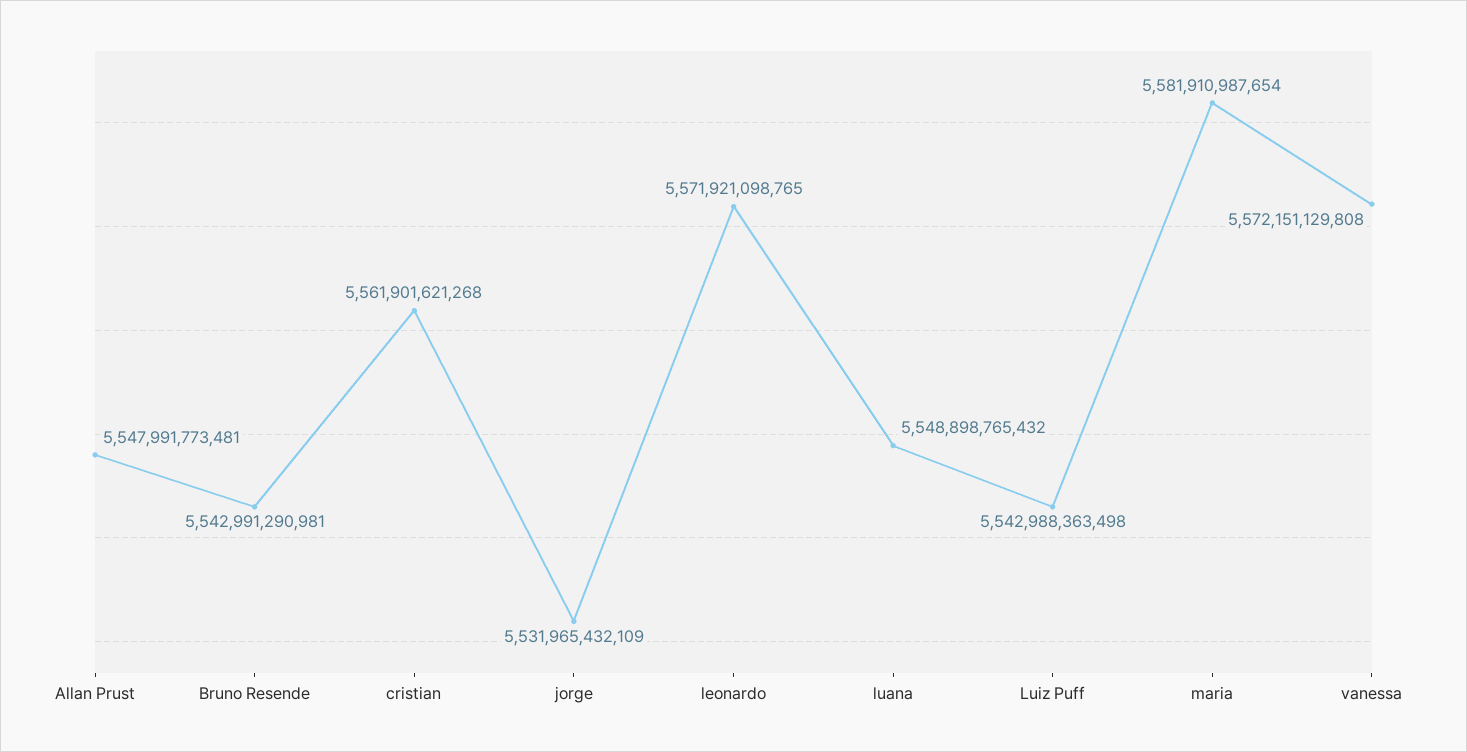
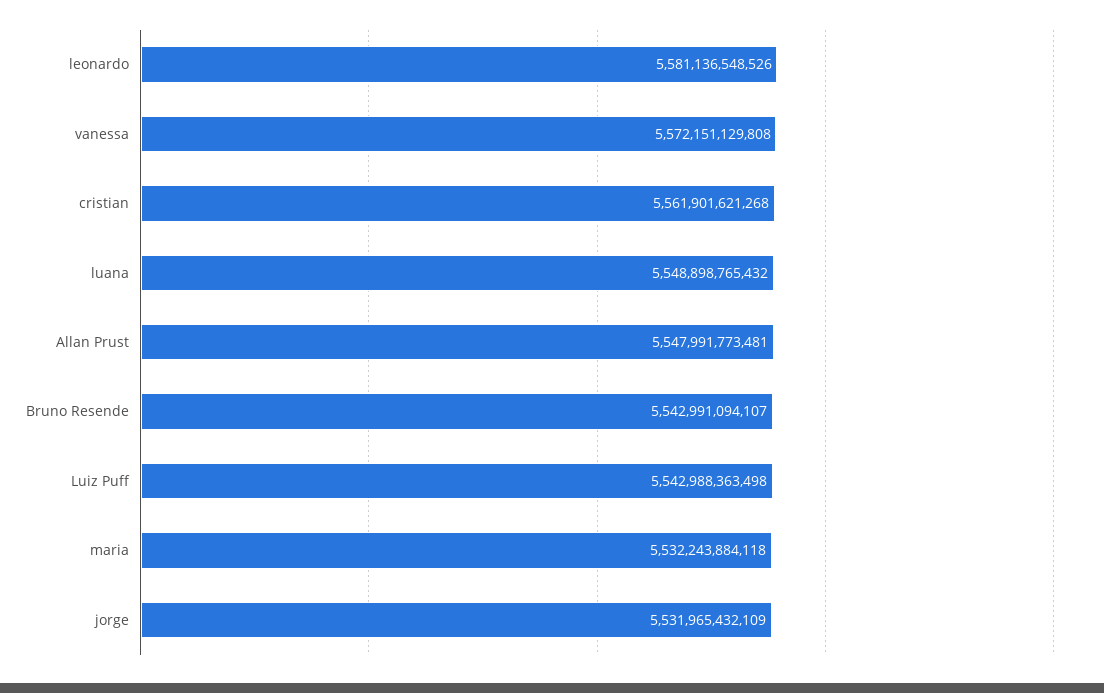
  {
    "Allan Prust": 5547991773481,
-   "Bruno Resende": 5542991290981,
+   "Bruno Resende": 5542991094107,
    "cristian": 5561901621268,
    "jorge": 5531965432109,
-   "leonardo": 5571921098765,
+   "leonardo": 5581136548526,
    "luana": 5548898765432,
    "Luiz Puff": 5542988363498,
-   "maria": 5581910987654,
+   "maria": 5532243884118,
    "vanessa": 5572151129808
  }

